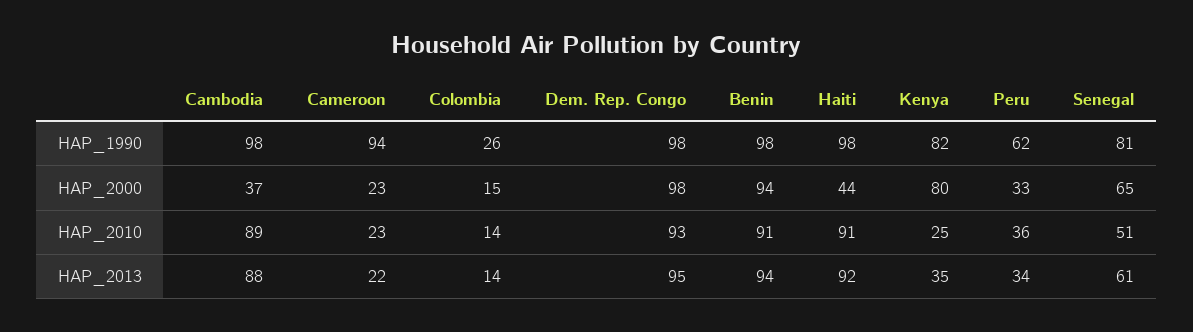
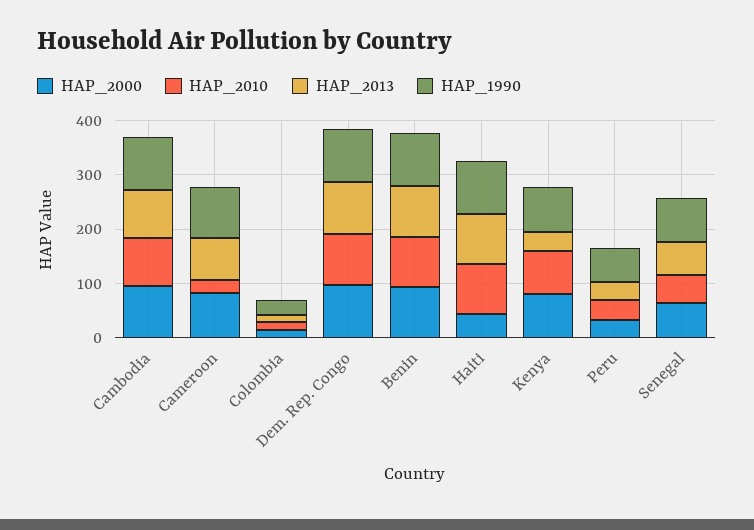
  {
    "HAP_1990": {
      "Cambodia": 98,
      "Cameroon": 94,
      "Colombia": 26,
      "Dem. Rep. Congo": 98,
      "Benin": 98,
      "Haiti": 98,
      "Kenya": 82,
      "Peru": 62,
      "Senegal": 81
    },
    "HAP_2000": {
-     "Cambodia": 37,
+     "Cambodia": 100,
-     "Cameroon": 23,
+     "Cameroon": 80,
      "Colombia": 15,
      "Dem. Rep. Congo": 98,
      "Benin": 94,
      "Haiti": 44,
      "Kenya": 80,
      "Peru": 33,
      "Senegal": 65
    },
    "HAP_2010": {
      "Cambodia": 89,
      "Cameroon": 23,
      "Colombia": 14,
      "Dem. Rep. Congo": 93,
      "Benin": 91,
      "Haiti": 91,
-     "Kenya": 25,
+     "Kenya": 80,
      "Peru": 36,
      "Senegal": 51
    },
    "HAP_2013": {
      "Cambodia": 88,
-     "Cameroon": 22,
+     "Cameroon": 80,
      "Colombia": 14,
      "Dem. Rep. Congo": 95,
      "Benin": 94,
      "Haiti": 92,
      "Kenya": 35,
      "Peru": 34,
      "Senegal": 61
    }
  }

